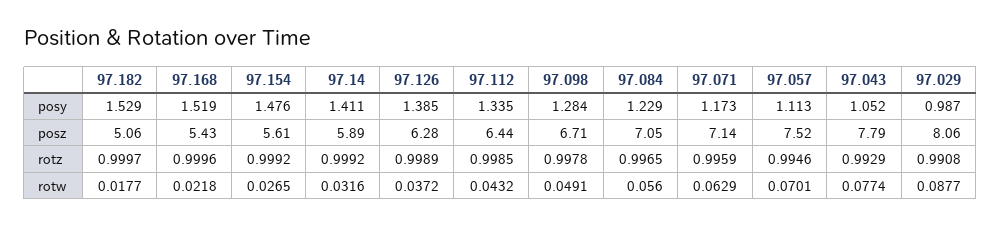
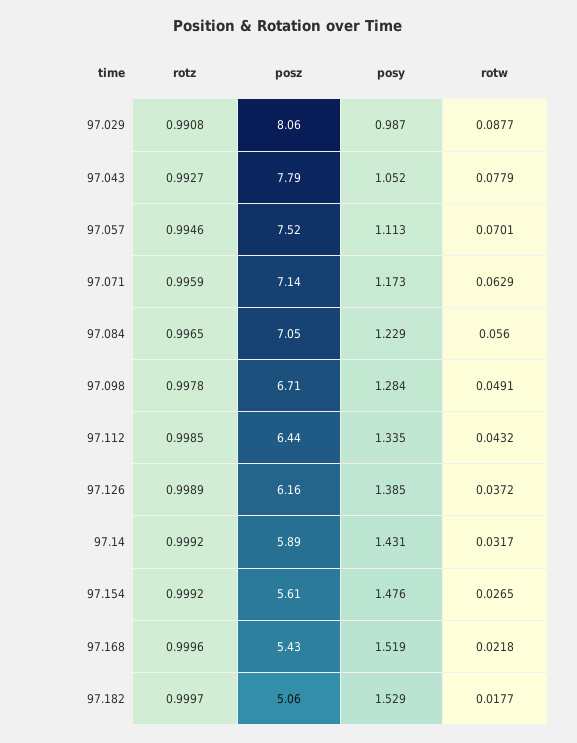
  {
    "97.182": {
      "posy": 1.529,
      "posz": 5.06,
      "rotz": 0.9997,
      "rotw": 0.0177
    },
    "97.168": {
      "posy": 1.519,
      "posz": 5.43,
      "rotz": 0.9996,
      "rotw": 0.0218
    },
    "97.154": {
      "posy": 1.476,
      "posz": 5.61,
      "rotz": 0.9992,
      "rotw": 0.0265
    },
    "97.14": {
-     "posy": 1.411,
+     "posy": 1.431,
      "posz": 5.89,
      "rotz": 0.9992,
-     "rotw": 0.0316
+     "rotw": 0.0317
    },
    "97.126": {
      "posy": 1.385,
-     "posz": 6.28,
+     "posz": 6.16,
      "rotz": 0.9989,
      "rotw": 0.0372
    },
    "97.112": {
      "posy": 1.335,
      "posz": 6.44,
      "rotz": 0.9985,
      "rotw": 0.0432
    },
    "97.098": {
      "posy": 1.284,
      "posz": 6.71,
      "rotz": 0.9978,
      "rotw": 0.0491
    },
    "97.084": {
      "posy": 1.229,
      "posz": 7.05,
      "rotz": 0.9965,
      "rotw": 0.056
    },
    "97.071": {
      "posy": 1.173,
      "posz": 7.14,
      "rotz": 0.9959,
      "rotw": 0.0629
    },
    "97.057": {
      "posy": 1.113,
      "posz": 7.52,
      "rotz": 0.9946,
      "rotw": 0.0701
    },
    "97.043": {
      "posy": 1.052,
      "posz": 7.79,
-     "rotz": 0.9929,
+     "rotz": 0.9927,
-     "rotw": 0.0774
+     "rotw": 0.0779
    },
    "97.029": {
      "posy": 0.987,
      "posz": 8.06,
      "rotz": 0.9908,
      "rotw": 0.0877
    }
  }

